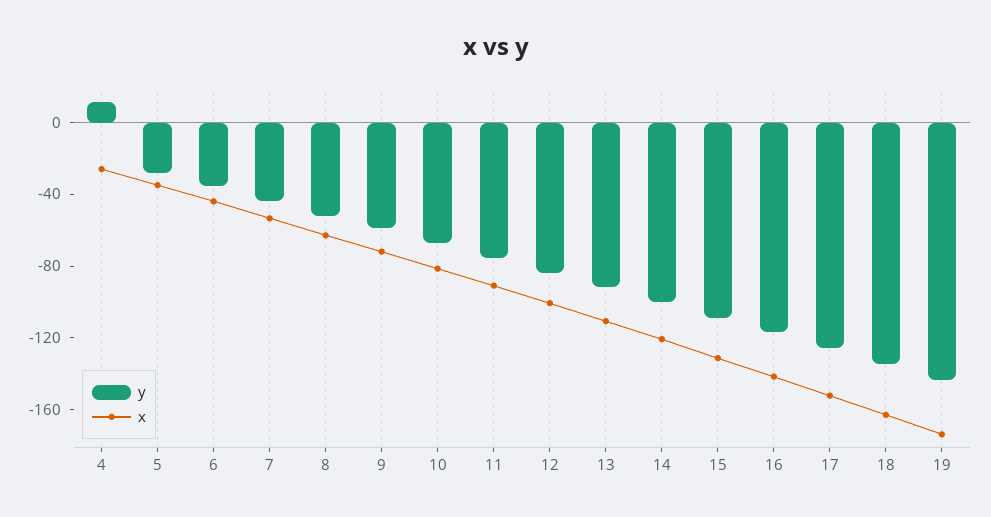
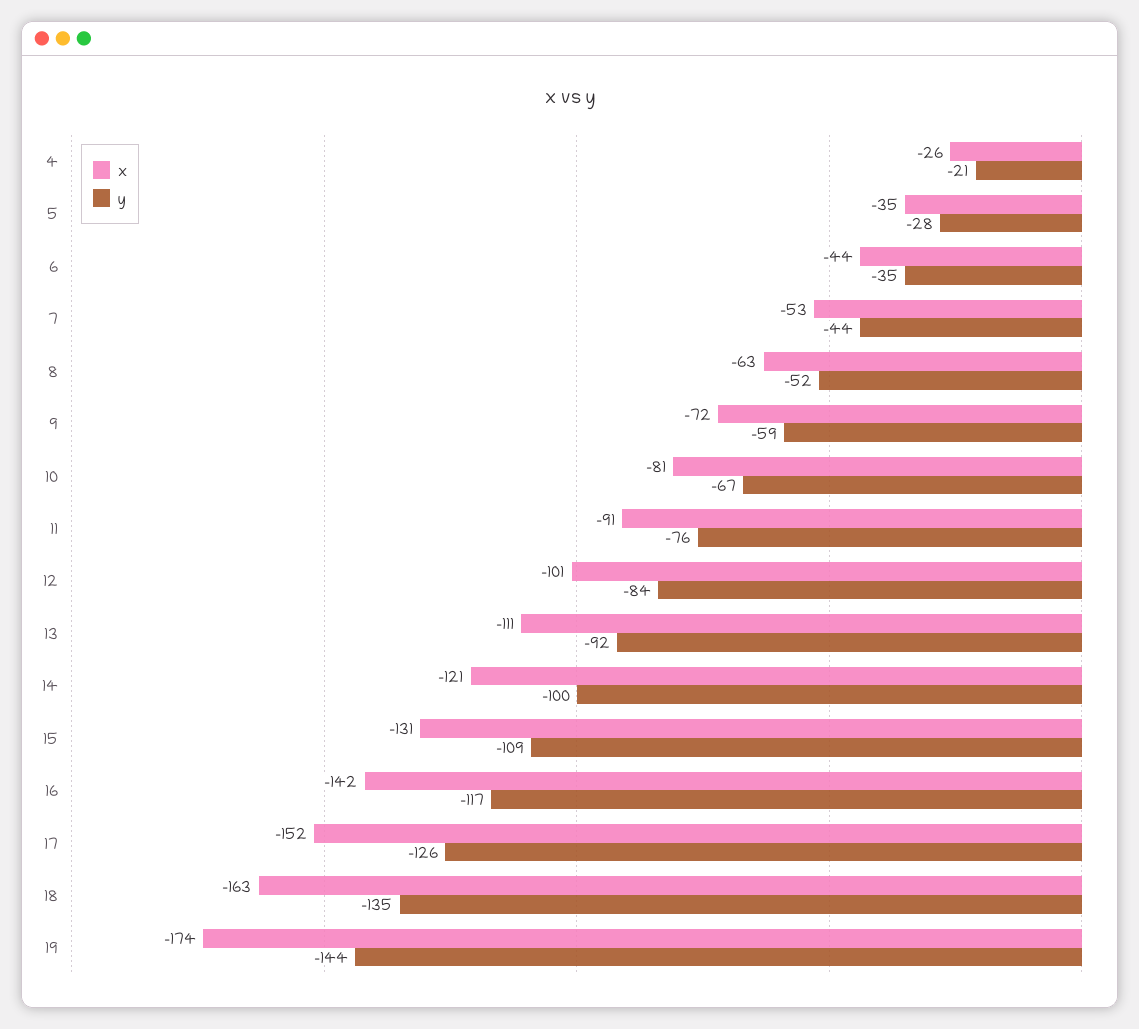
  {
    "y": {
-     "4": 10,
+     "4": -21,
      "5": -28,
      "6": -35,
      "7": -44,
      "8": -52,
      "9": -59,
      "10": -67,
      "11": -76,
      "12": -84,
      "13": -92,
      "14": -100,
      "15": -109,
      "16": -117,
      "17": -126,
      "18": -135,
      "19": -144
    },
    "x": {
      "4": -26,
      "5": -35,
      "6": -44,
      "7": -53,
      "8": -63,
      "9": -72,
      "10": -81,
      "11": -91,
      "12": -101,
      "13": -111,
      "14": -121,
      "15": -131,
      "16": -142,
      "17": -152,
      "18": -163,
      "19": -174
    }
  }

